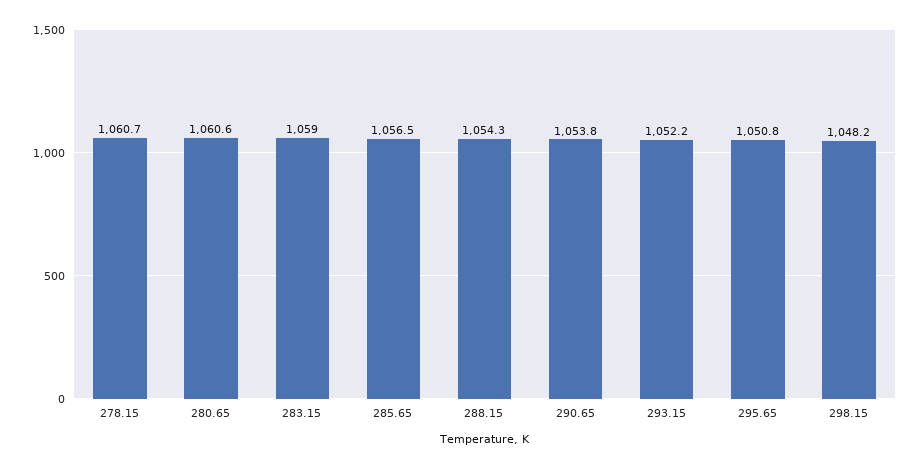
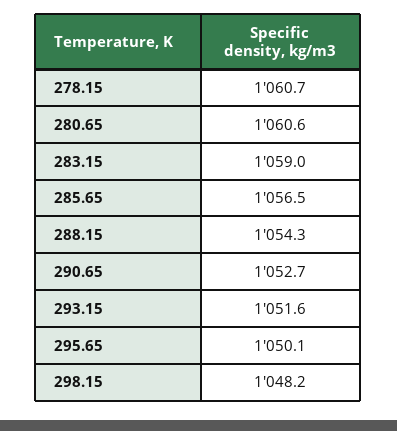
  {
    "278.15": 1060.7,
    "280.65": 1060.6,
    "283.15": 1059,
    "285.65": 1056.5,
    "288.15": 1054.3,
-   "290.65": 1053.8,
+   "290.65": 1052.7,
-   "293.15": 1052.2,
+   "293.15": 1051.6,
-   "295.65": 1050.8,
+   "295.65": 1050.1,
    "298.15": 1048.2
  }

